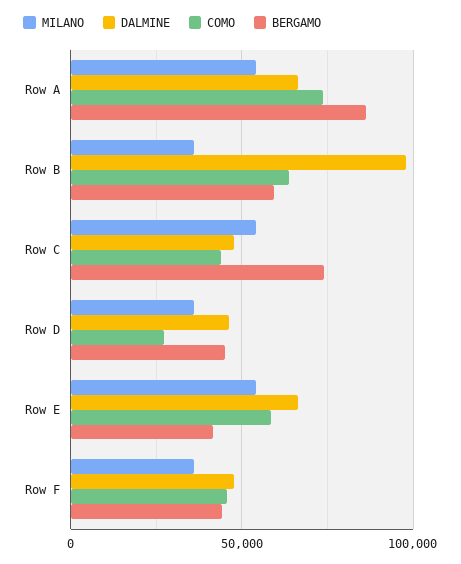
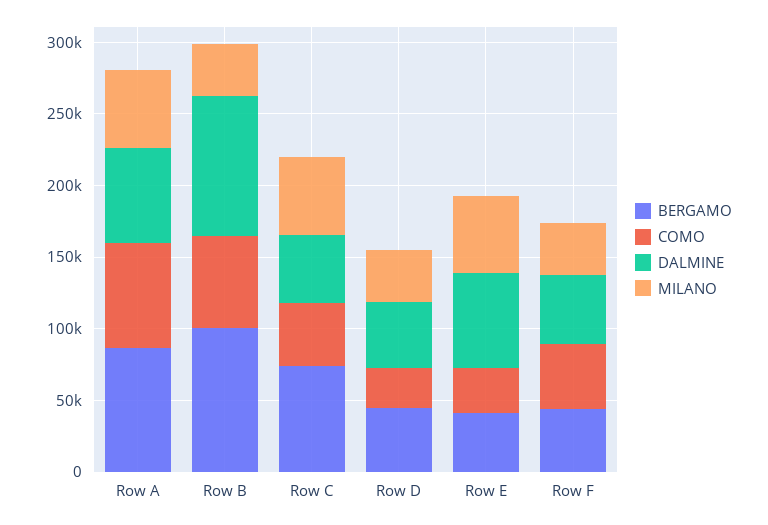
  {
    "MILANO": {
      "Row A": 55000,
      "Row B": 35000,
      "Row C": 55000,
      "Row D": 35000,
      "Row E": 55000,
      "Row F": 35000
    },
    "DALMINE": {
      "Row A": 65000,
      "Row B": 100000,
      "Row C": 50000,
      "Row D": 45000,
      "Row E": 65000,
      "Row F": 50000
    },
    "COMO": {
      "Row A": 75000,
      "Row B": 65000,
      "Row C": 45000,
      "Row D": 25000,
-     "Row E": 60000,
+     "Row E": 30000,
      "Row F": 45000
    },
    "BERGAMO": {
      "Row A": 85000,
-     "Row B": 60000,
+     "Row B": 100000,
      "Row C": 75000,
      "Row D": 45000,
      "Row E": 40000,
      "Row F": 45000
    }
  }

